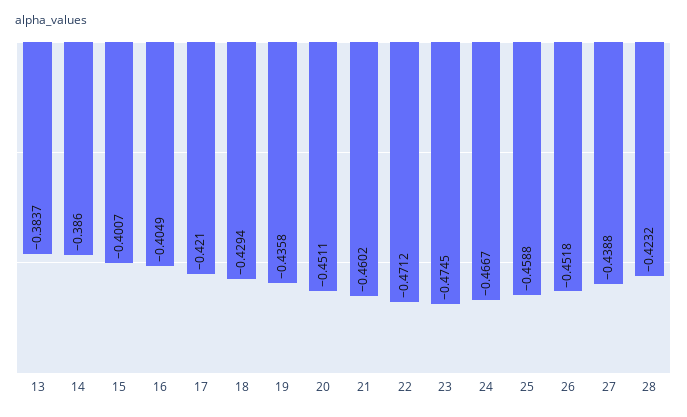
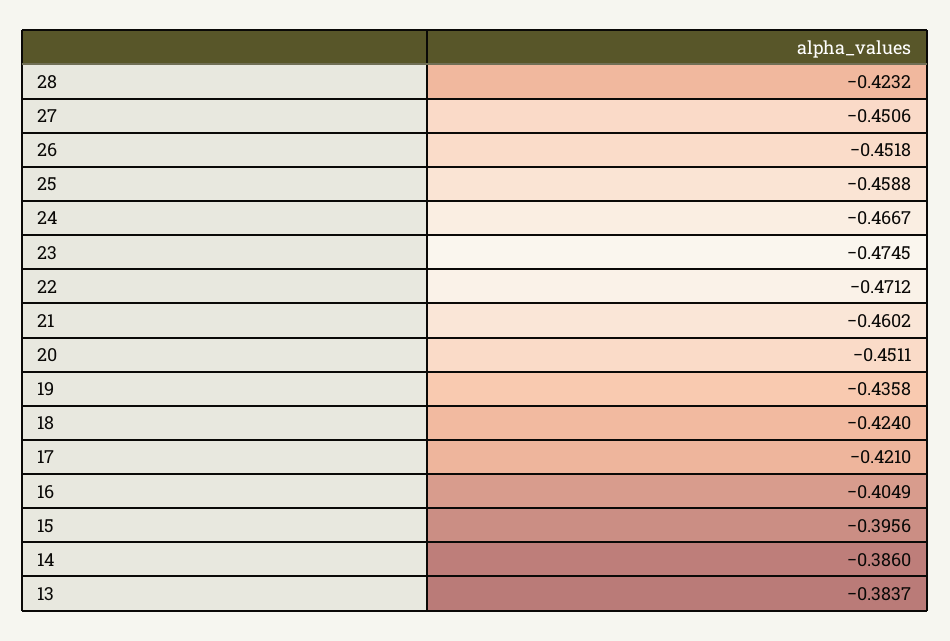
  {
    "13": -0.3837,
    "14": -0.386,
-   "15": -0.4007,
+   "15": -0.3956,
    "16": -0.4049,
    "17": -0.421,
-   "18": -0.4294,
+   "18": -0.424,
    "19": -0.4358,
    "20": -0.4511,
    "21": -0.4602,
    "22": -0.4712,
    "23": -0.4745,
    "24": -0.4667,
    "25": -0.4588,
    "26": -0.4518,
-   "27": -0.4388,
+   "27": -0.4506,
    "28": -0.4232
  }

